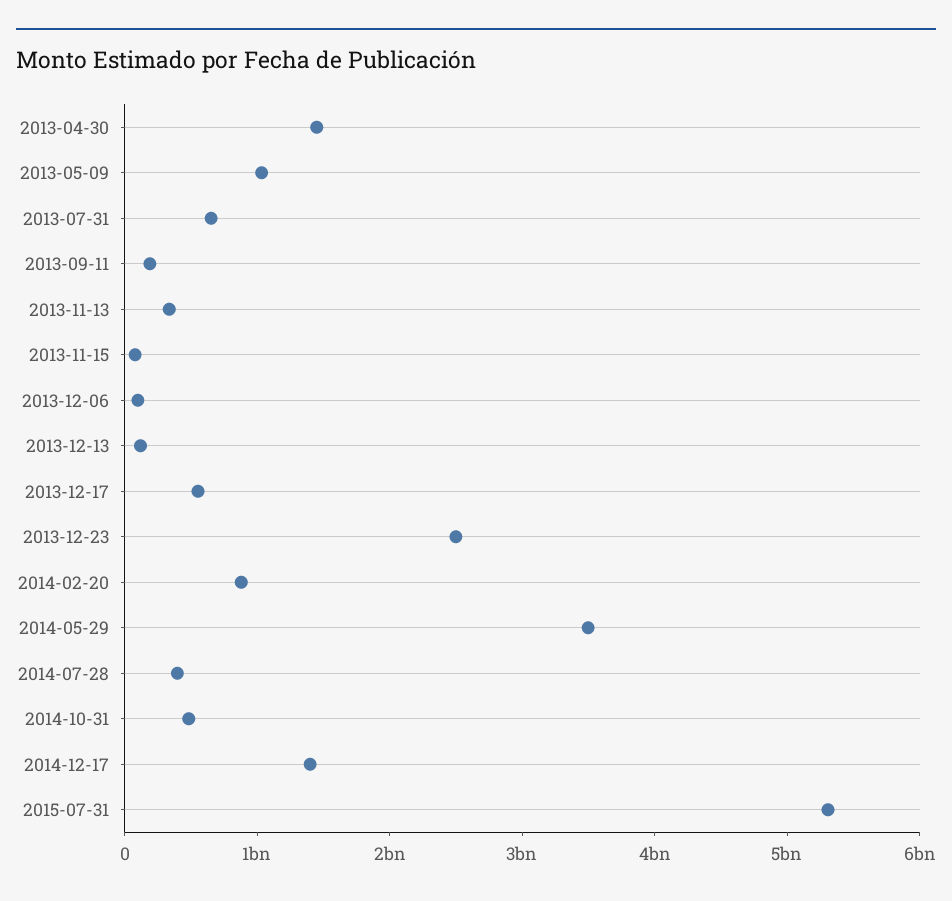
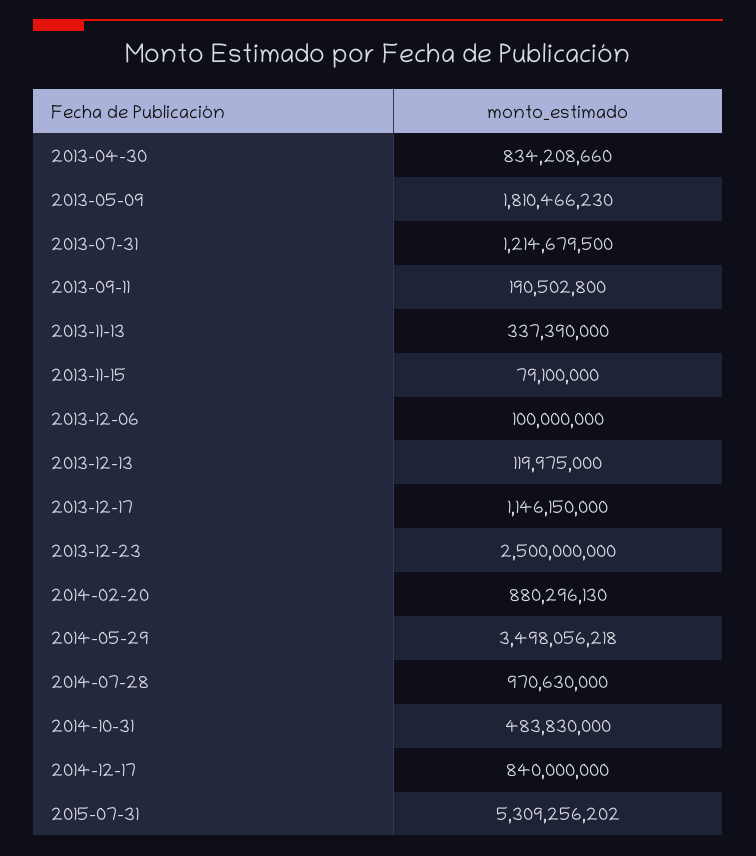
  {
-   "2013-04-30": 1400000000,
+   "2013-04-30": 834208660,
-   "2013-05-09": 1000000000,
+   "2013-05-09": 1810466230,
-   "2013-07-31": 600000000,
+   "2013-07-31": 1214679500,
    "2013-09-11": 190502800,
    "2013-11-13": 337390000,
    "2013-11-15": 79100000,
    "2013-12-06": 100000000,
    "2013-12-13": 119975000,
-   "2013-12-17": 600000000,
+   "2013-12-17": 1146150000,
    "2013-12-23": 2500000000,
    "2014-02-20": 880296130,
    "2014-05-29": 3498056218,
-   "2014-07-28": 400000000,
+   "2014-07-28": 970630000,
    "2014-10-31": 483830000,
-   "2014-12-17": 1400000000,
+   "2014-12-17": 840000000,
    "2015-07-31": 5309256202
  }

